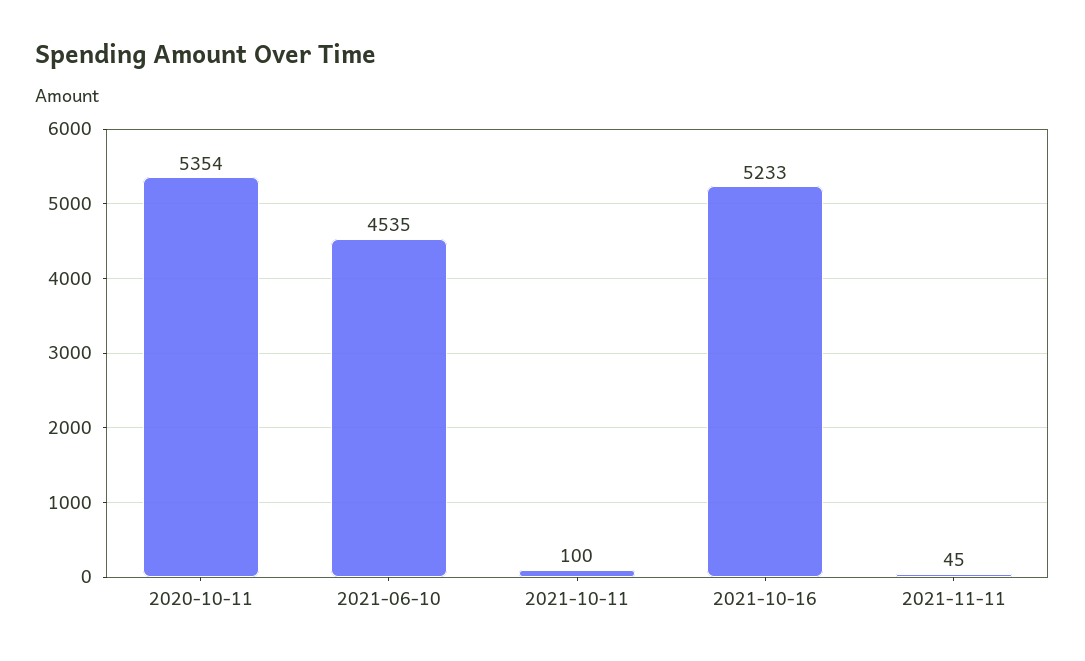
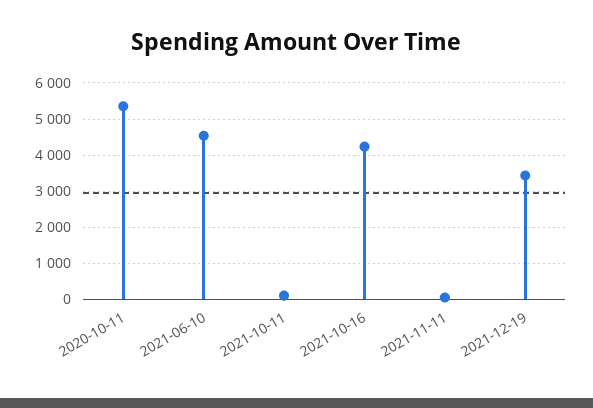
  {
    "2020-10-11": 5354,
    "2021-06-10": 4535,
    "2021-10-11": 100,
-   "2021-10-16": 5233,
+   "2021-10-16": 4200,
-   "2021-11-11": 45
+   "2021-11-11": 45,
+   "2021-12-19": 3400
  }

